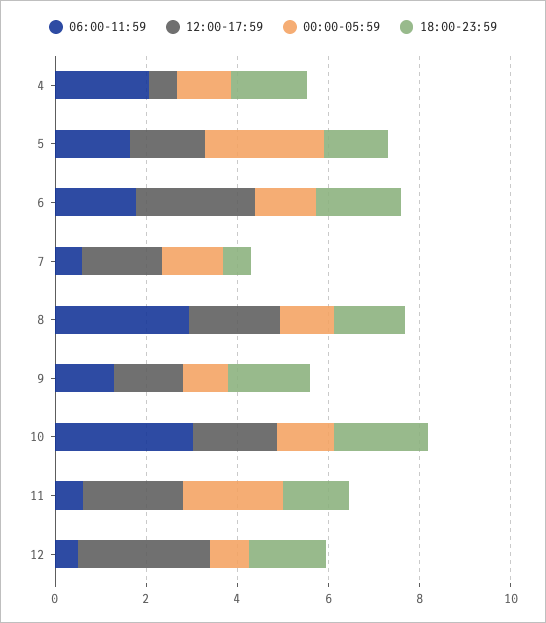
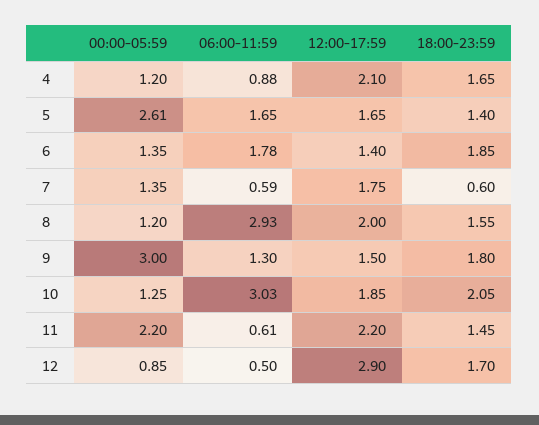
  {
    "06:00-11:59": {
-     "4": 2,
+     "4": 0.88,
      "5": 1.65,
      "6": 1.78,
      "7": 0.59,
      "8": 2.93,
      "9": 1.3,
      "10": 3.03,
      "11": 0.61,
      "12": 0.5
    },
    "12:00-17:59": {
-     "4": 0.5,
+     "4": 2.1,
      "5": 1.65,
-     "6": 2.5,
+     "6": 1.4,
      "7": 1.75,
      "8": 2,
      "9": 1.5,
      "10": 1.85,
      "11": 2.2,
      "12": 2.9
    },
    "00:00-05:59": {
      "4": 1.2,
      "5": 2.61,
      "6": 1.35,
      "7": 1.35,
      "8": 1.2,
-     "9": 1,
+     "9": 3,
      "10": 1.25,
      "11": 2.2,
      "12": 0.85
    },
    "18:00-23:59": {
      "4": 1.65,
      "5": 1.4,
      "6": 1.85,
      "7": 0.6,
      "8": 1.55,
      "9": 1.8,
      "10": 2.05,
      "11": 1.45,
      "12": 1.7
    }
  }

